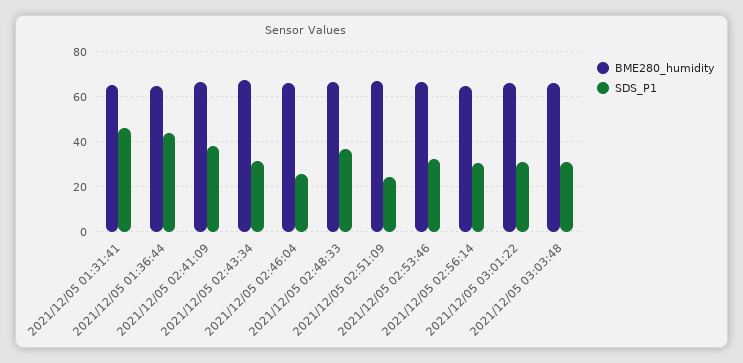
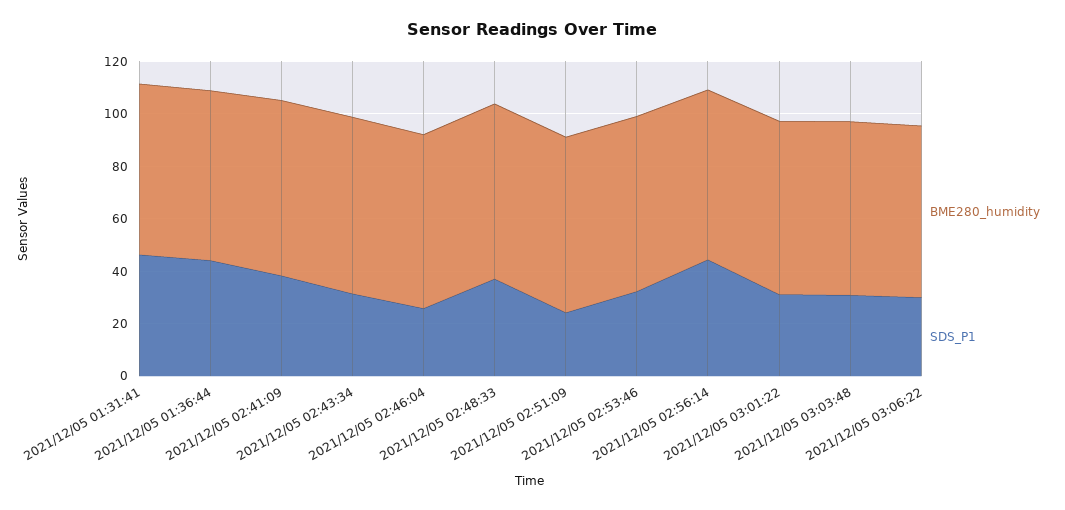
  {
    "BME280_humidity": {
      "2021/12/05 01:31:41": 65,
      "2021/12/05 01:36:44": 65,
      "2021/12/05 02:41:09": 65,
      "2021/12/05 02:43:34": 65,
      "2021/12/05 02:46:04": 65,
      "2021/12/05 02:48:33": 65,
      "2021/12/05 02:51:09": 65,
      "2021/12/05 02:53:46": 65,
      "2021/12/05 02:56:14": 65,
      "2021/12/05 03:01:22": 65,
-     "2021/12/05 03:03:48": 65
+     "2021/12/05 03:03:48": 65,
+     "2021/12/05 03:06:22": 65
    },
    "SDS_P1": {
      "2021/12/05 01:31:41": 45,
      "2021/12/05 01:36:44": 45,
      "2021/12/05 02:41:09": 40,
      "2021/12/05 02:43:34": 30,
      "2021/12/05 02:46:04": 25,
      "2021/12/05 02:48:33": 35,
      "2021/12/05 02:51:09": 25,
      "2021/12/05 02:53:46": 30,
-     "2021/12/05 02:56:14": 30,
+     "2021/12/05 02:56:14": 45,
      "2021/12/05 03:01:22": 30,
-     "2021/12/05 03:03:48": 30
+     "2021/12/05 03:03:48": 30,
+     "2021/12/05 03:06:22": 30
    }
  }

